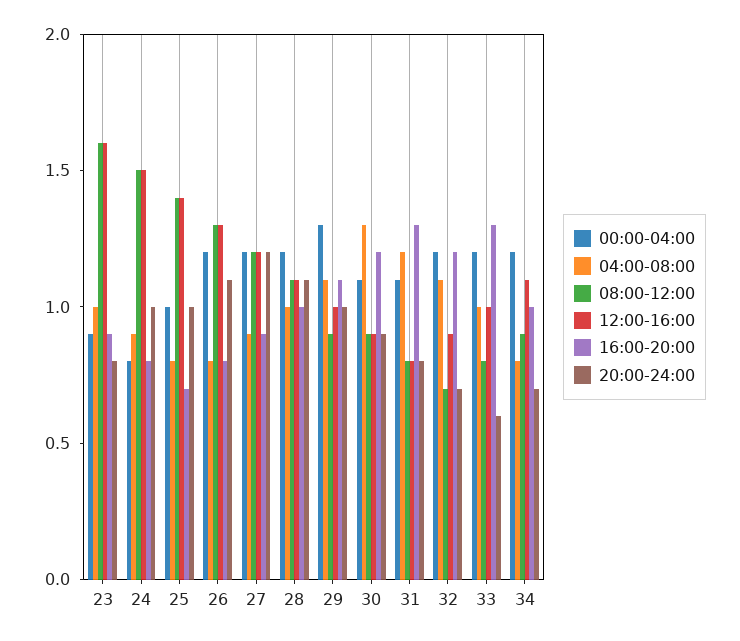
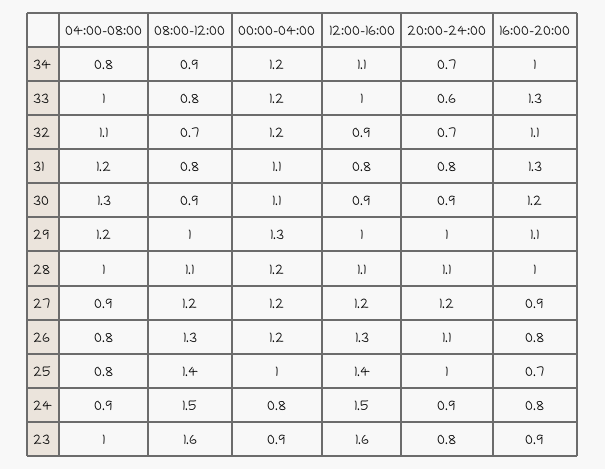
  {
    "00:00-04:00": {
      "23": 0.9,
      "24": 0.8,
      "25": 1,
      "26": 1.2,
      "27": 1.2,
      "28": 1.2,
      "29": 1.3,
      "30": 1.1,
      "31": 1.1,
      "32": 1.2,
      "33": 1.2,
      "34": 1.2
    },
    "04:00-08:00": {
      "23": 1,
      "24": 0.9,
      "25": 0.8,
      "26": 0.8,
      "27": 0.9,
      "28": 1,
-     "29": 1.1,
+     "29": 1.2,
      "30": 1.3,
      "31": 1.2,
      "32": 1.1,
      "33": 1,
      "34": 0.8
    },
    "08:00-12:00": {
      "23": 1.6,
      "24": 1.5,
      "25": 1.4,
      "26": 1.3,
      "27": 1.2,
      "28": 1.1,
-     "29": 0.9,
+     "29": 1,
      "30": 0.9,
      "31": 0.8,
      "32": 0.7,
      "33": 0.8,
      "34": 0.9
    },
    "12:00-16:00": {
      "23": 1.6,
      "24": 1.5,
      "25": 1.4,
      "26": 1.3,
      "27": 1.2,
      "28": 1.1,
      "29": 1,
      "30": 0.9,
      "31": 0.8,
      "32": 0.9,
      "33": 1,
      "34": 1.1
    },
    "16:00-20:00": {
      "23": 0.9,
      "24": 0.8,
      "25": 0.7,
      "26": 0.8,
      "27": 0.9,
      "28": 1,
      "29": 1.1,
      "30": 1.2,
      "31": 1.3,
-     "32": 1.2,
+     "32": 1.1,
      "33": 1.3,
      "34": 1
    },
    "20:00-24:00": {
      "23": 0.8,
-     "24": 1,
+     "24": 0.9,
      "25": 1,
      "26": 1.1,
      "27": 1.2,
      "28": 1.1,
      "29": 1,
      "30": 0.9,
      "31": 0.8,
      "32": 0.7,
      "33": 0.6,
      "34": 0.7
    }
  }

